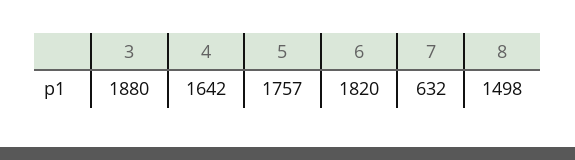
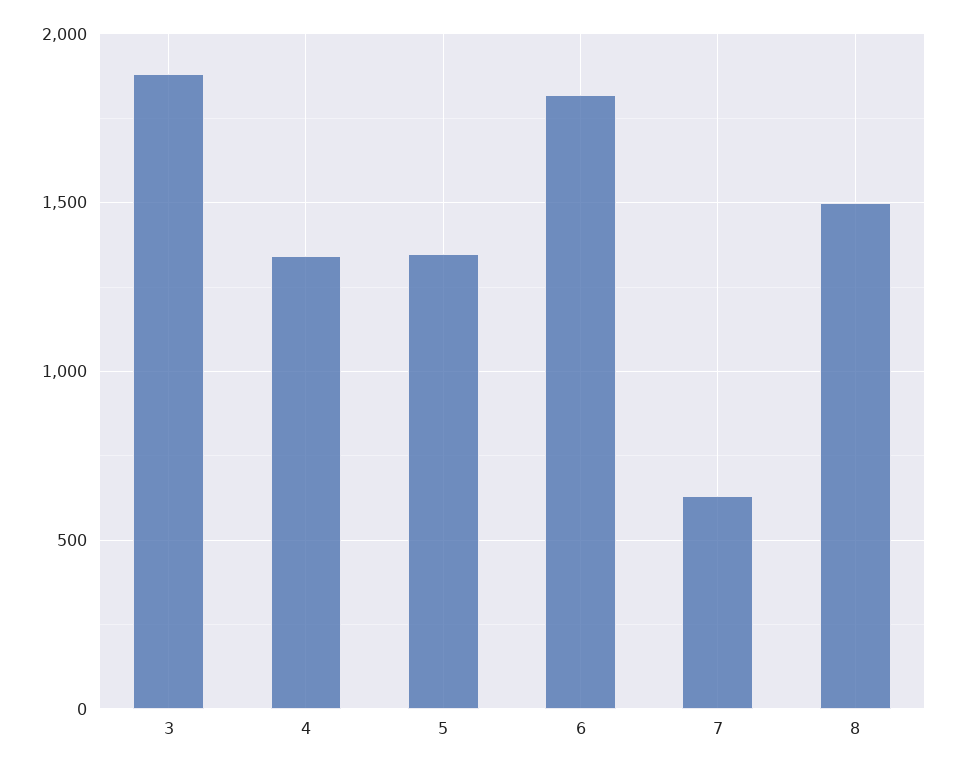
  {
    "3": 1880,
-   "4": 1642,
+   "4": 1350,
-   "5": 1757,
+   "5": 1350,
    "6": 1820,
    "7": 632,
    "8": 1498
  }

